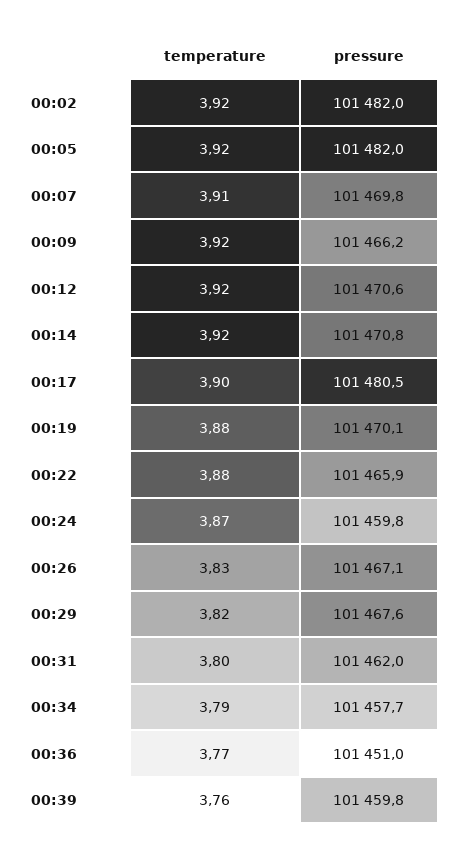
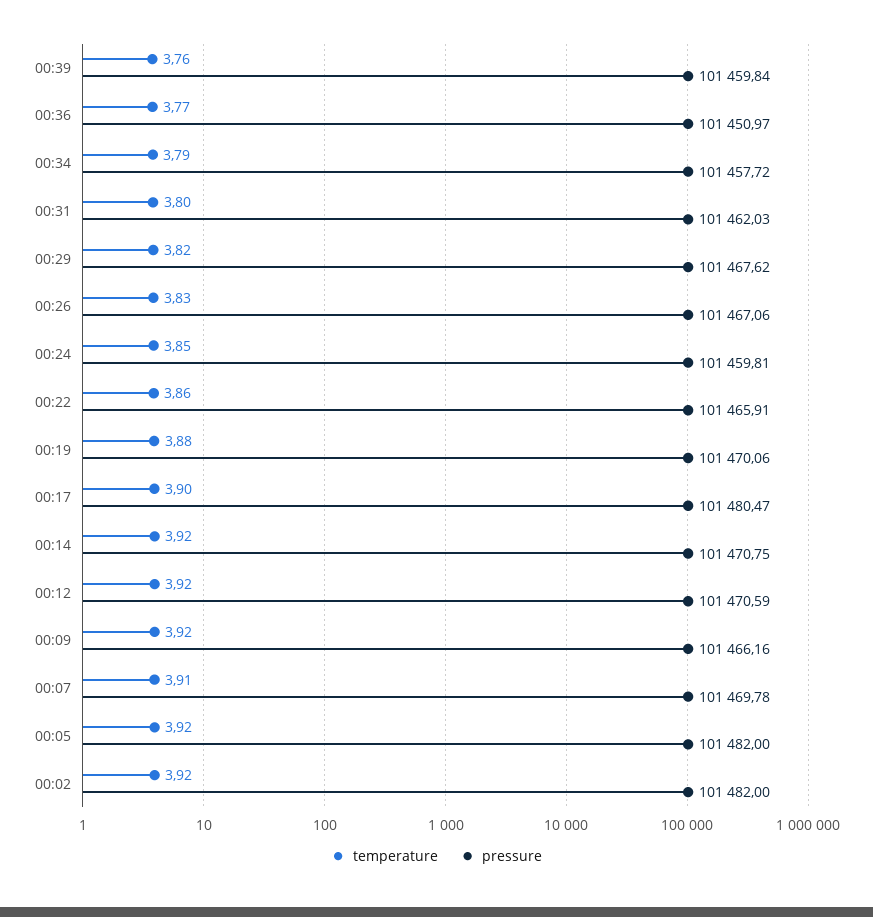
  {
    "temperature": {
      "00:02": 3.92,
      "00:05": 3.92,
      "00:07": 3.91,
      "00:09": 3.92,
      "00:12": 3.92,
      "00:14": 3.92,
      "00:17": 3.9,
      "00:19": 3.88,
-     "00:22": 3.88,
+     "00:22": 3.86,
-     "00:24": 3.87,
+     "00:24": 3.85,
      "00:26": 3.83,
      "00:29": 3.82,
      "00:31": 3.8,
      "00:34": 3.79,
      "00:36": 3.77,
      "00:39": 3.76
    },
    "pressure": {
      "00:02": 101482,
      "00:05": 101482,
      "00:07": 101469.78,
      "00:09": 101466.16,
      "00:12": 101470.59,
      "00:14": 101470.75,
      "00:17": 101480.47,
      "00:19": 101470.06,
      "00:22": 101465.91,
      "00:24": 101459.81,
      "00:26": 101467.06,
      "00:29": 101467.62,
      "00:31": 101462.03,
      "00:34": 101457.72,
      "00:36": 101450.97,
      "00:39": 101459.84
    }
  }

